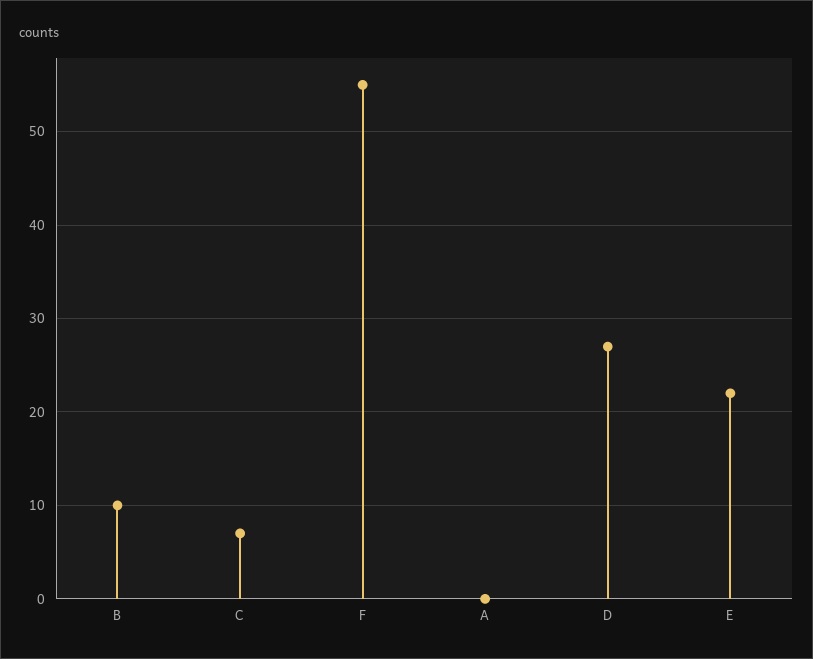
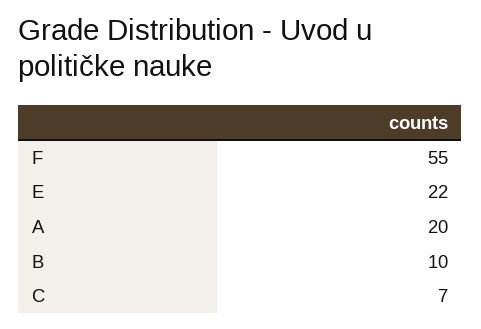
  {
    "B": 10,
    "C": 7,
    "F": 55,
-   "A": 0,
+   "A": 20,
-   "D": 27,
    "E": 22
  }

